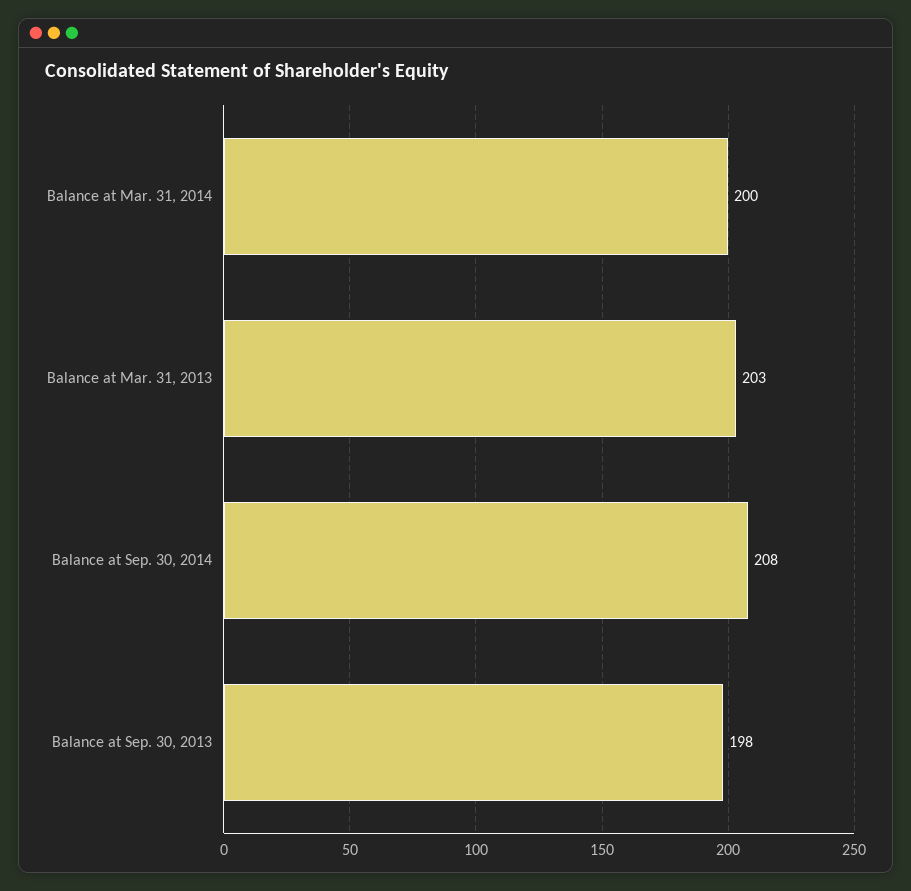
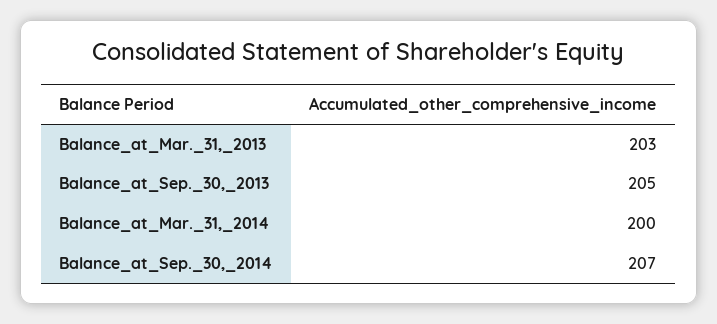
  {
    "Balance at Mar. 31, 2014": 200,
    "Balance at Mar. 31, 2013": 203,
-   "Balance at Sep. 30, 2014": 208,
+   "Balance at Sep. 30, 2014": 207,
-   "Balance at Sep. 30, 2013": 198
+   "Balance at Sep. 30, 2013": 205
  }

